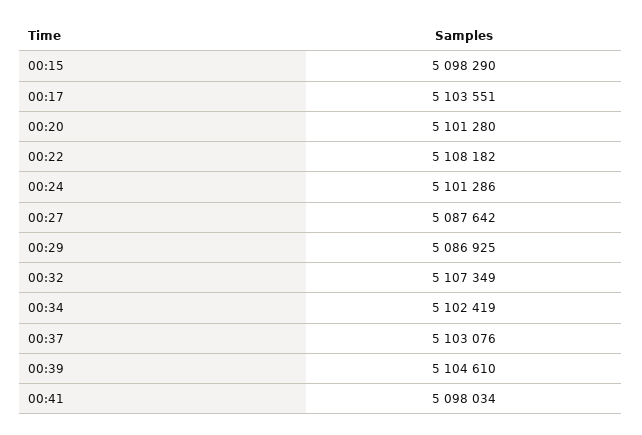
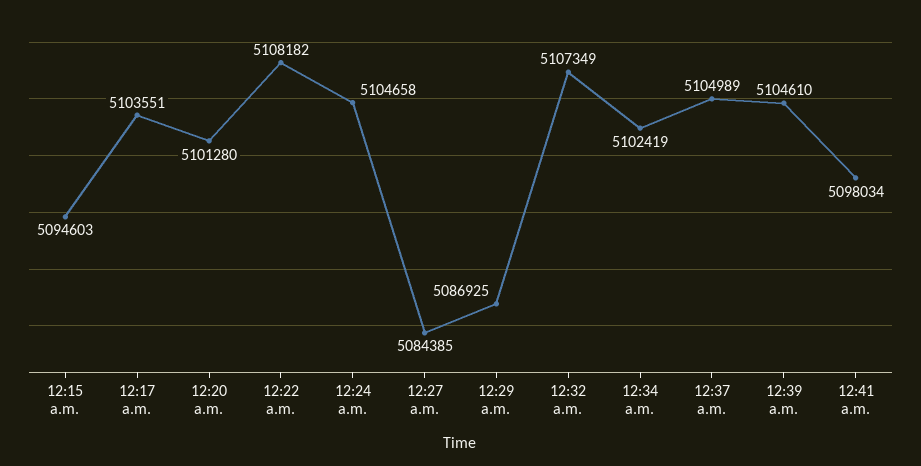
  {
-   "00:15": 5098290,
+   "00:15": 5094603,
    "00:17": 5103551,
    "00:20": 5101280,
    "00:22": 5108182,
-   "00:24": 5101286,
+   "00:24": 5104658,
-   "00:27": 5087642,
+   "00:27": 5084385,
    "00:29": 5086925,
    "00:32": 5107349,
    "00:34": 5102419,
-   "00:37": 5103076,
+   "00:37": 5104989,
    "00:39": 5104610,
    "00:41": 5098034
  }

